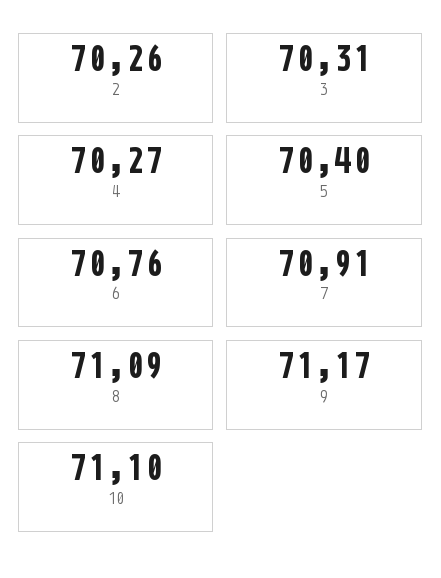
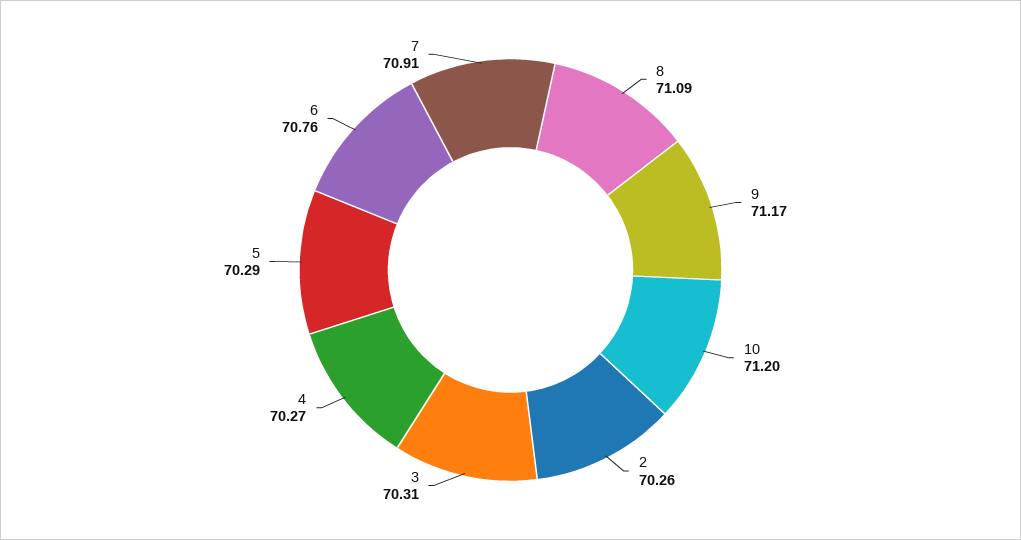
  {
    "2": 70.26,
    "3": 70.31,
    "4": 70.27,
-   "5": 70.4,
+   "5": 70.29,
    "6": 70.76,
    "7": 70.91,
    "8": 71.09,
    "9": 71.17,
-   "10": 71.1
+   "10": 71.2
  }

